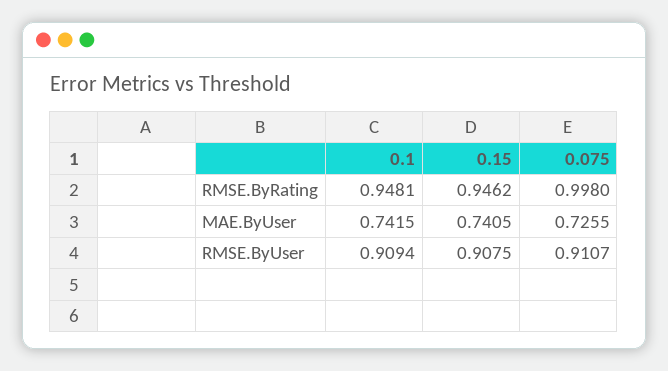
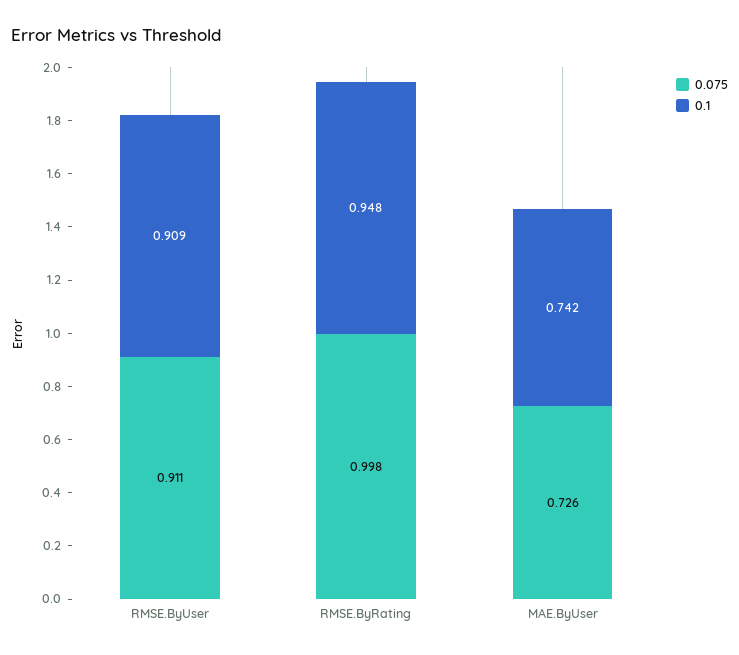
  {
    "0.1": {
      "RMSE.ByRating": 0.9481,
      "MAE.ByUser": 0.7415,
      "RMSE.ByUser": 0.9094
    },
-   "0.15": {
-     "RMSE.ByRating": 0.9462,
-     "MAE.ByUser": 0.7405,
-     "RMSE.ByUser": 0.9075
-   },
    "0.075": {
      "RMSE.ByRating": 0.998,
      "MAE.ByUser": 0.7255,
      "RMSE.ByUser": 0.9107
    }
  }

